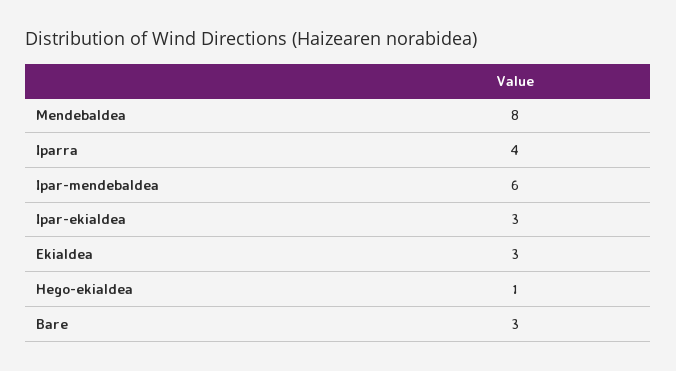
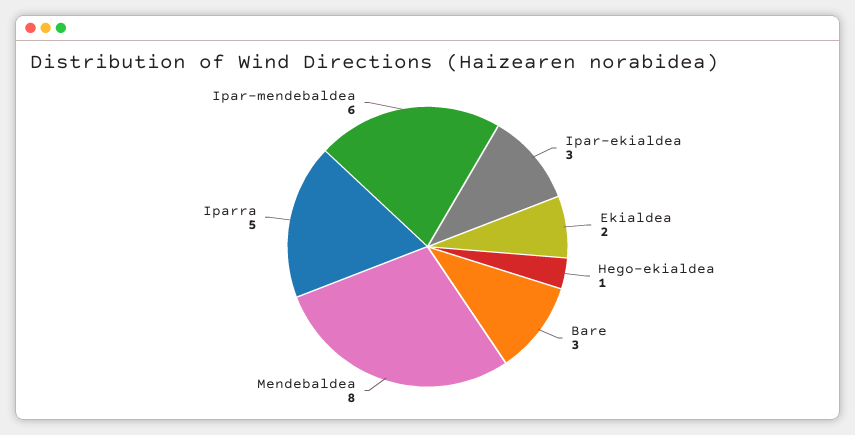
  {
    "Mendebaldea": 8,
-   "Iparra": 4,
+   "Iparra": 5,
    "Ipar-mendebaldea": 6,
    "Ipar-ekialdea": 3,
-   "Ekialdea": 3,
+   "Ekialdea": 2,
    "Hego-ekialdea": 1,
    "Bare": 3
  }

